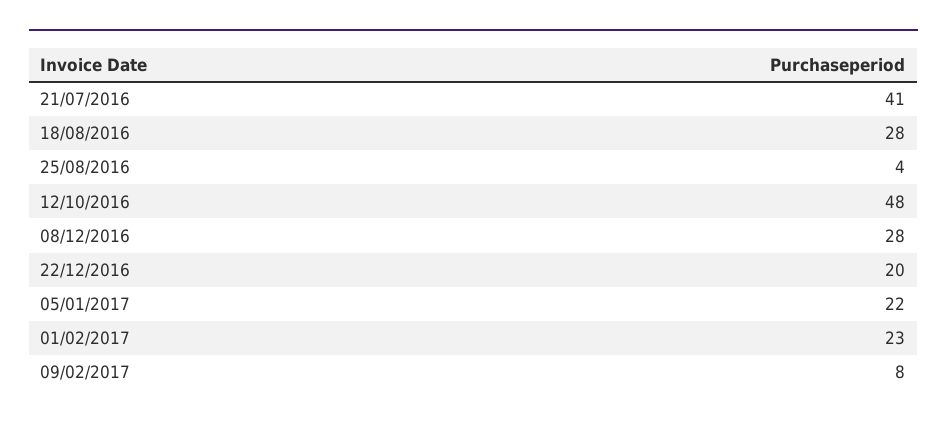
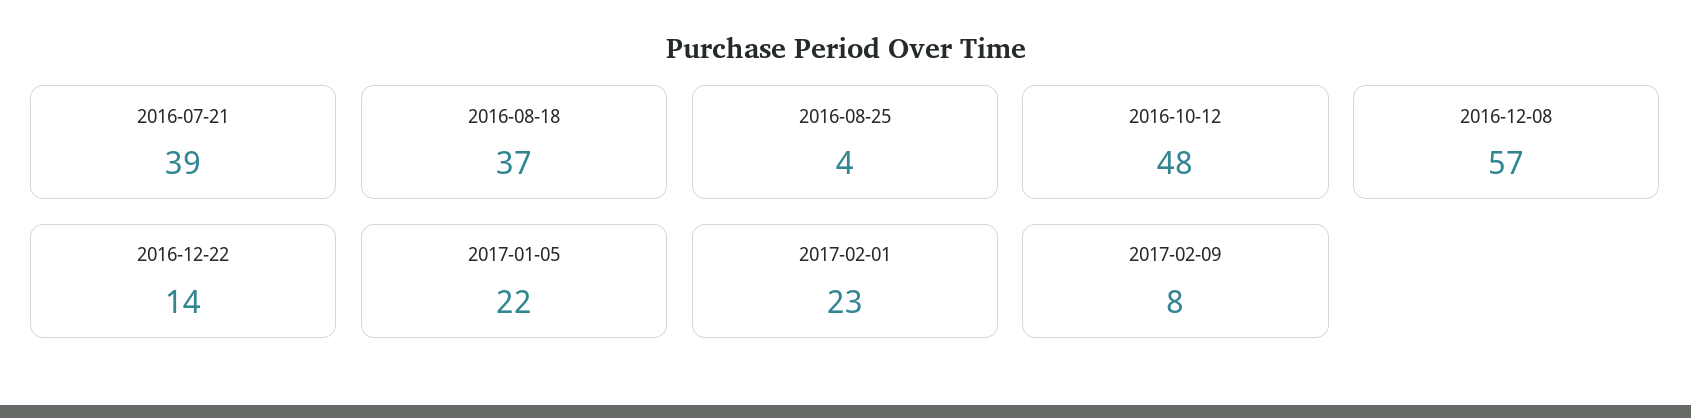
  {
-   "21/07/2016": 41,
+   "21/07/2016": 39,
-   "18/08/2016": 28,
+   "18/08/2016": 37,
    "25/08/2016": 4,
    "12/10/2016": 48,
-   "08/12/2016": 28,
+   "08/12/2016": 57,
-   "22/12/2016": 20,
+   "22/12/2016": 14,
    "05/01/2017": 22,
    "01/02/2017": 23,
    "09/02/2017": 8
  }

